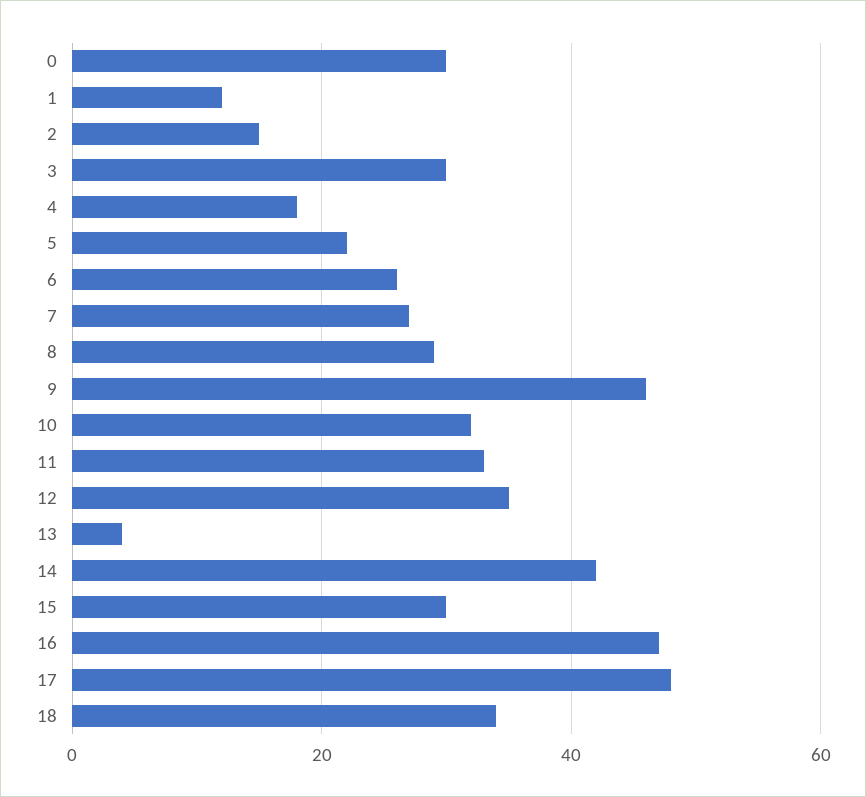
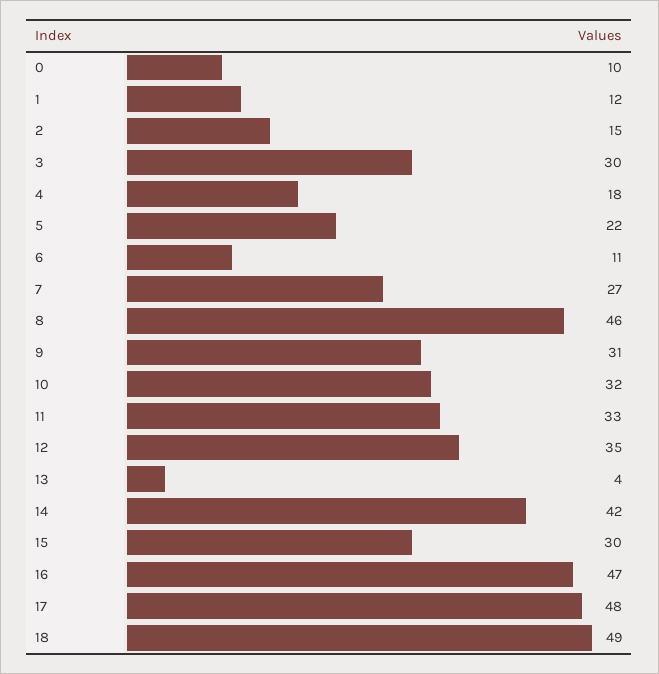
  {
-   "0": 30,
+   "0": 10,
    "1": 12,
    "2": 15,
    "3": 30,
    "4": 18,
    "5": 22,
-   "6": 25,
+   "6": 11,
    "7": 27,
-   "8": 30,
+   "8": 46,
-   "9": 45,
+   "9": 31,
    "10": 32,
    "11": 33,
    "12": 35,
    "13": 4,
    "14": 42,
    "15": 30,
    "16": 47,
    "17": 48,
-   "18": 35
+   "18": 49
  }

